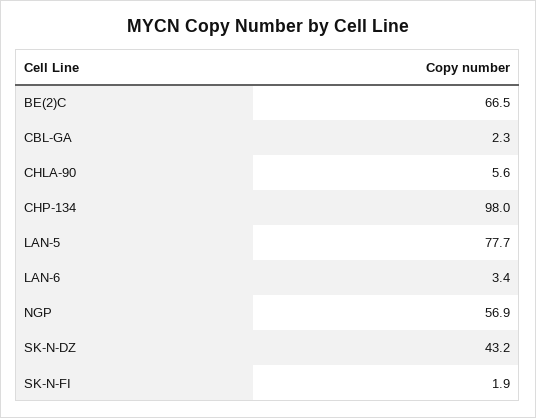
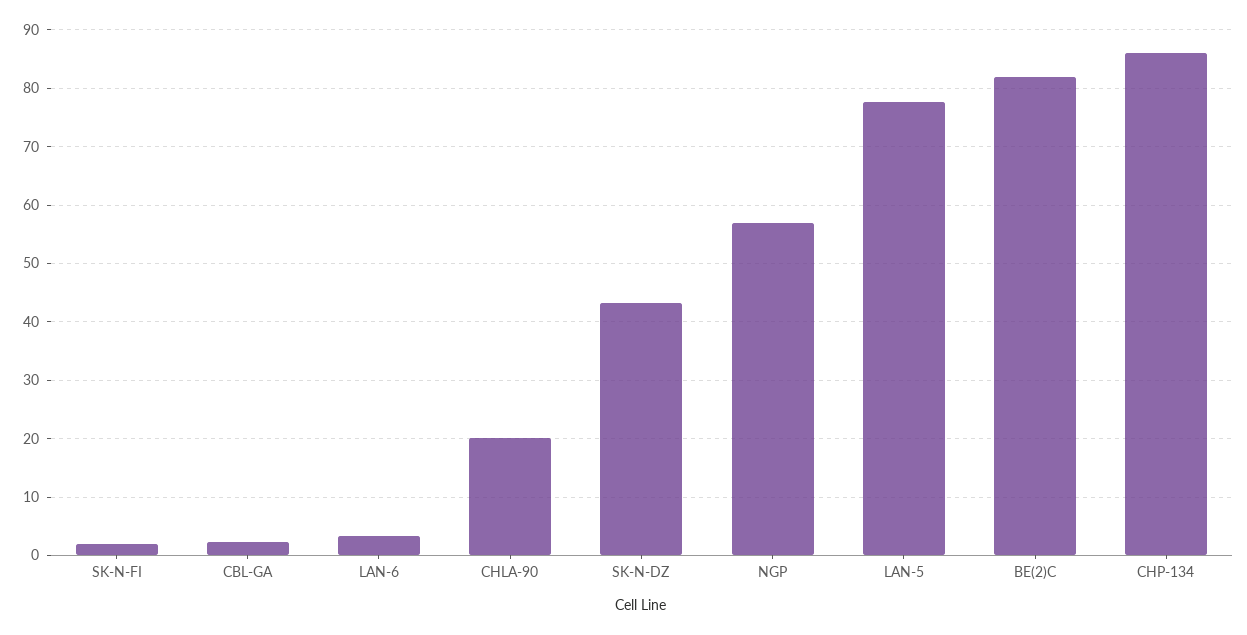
  {
-   "BE(2)C": 66.5,
+   "BE(2)C": 82,
    "CBL-GA": 2.3,
-   "CHLA-90": 5.6,
+   "CHLA-90": 20,
-   "CHP-134": 98,
+   "CHP-134": 86,
    "LAN-5": 77.7,
    "LAN-6": 3.4,
    "NGP": 56.9,
    "SK-N-DZ": 43.2,
    "SK-N-FI": 1.9
  }

